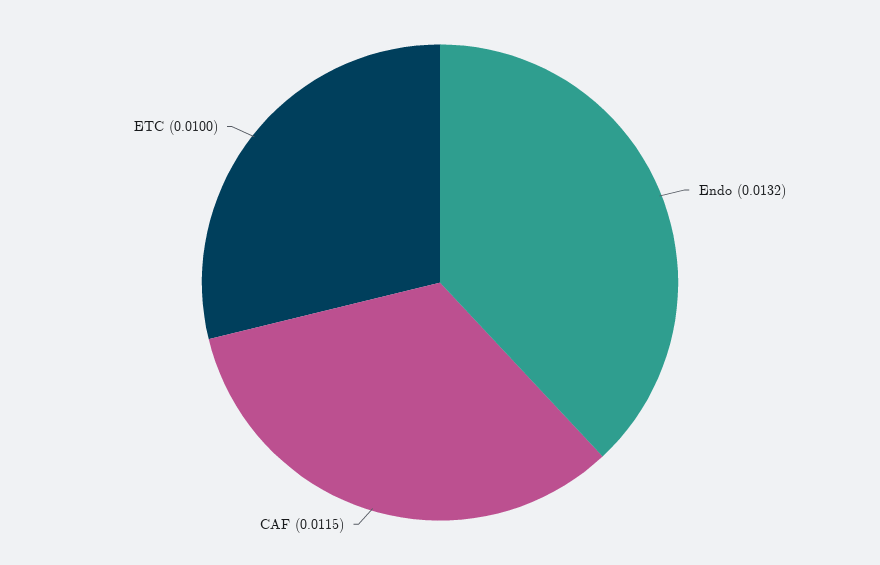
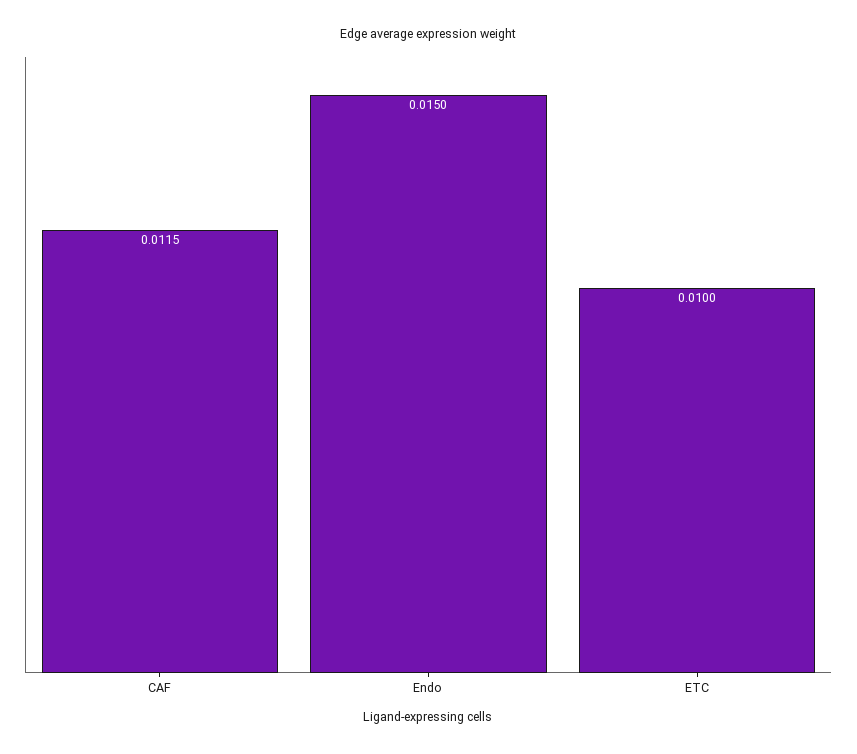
  {
-   "Endo": 0.0132,
+   "Endo": 0.015,
    "CAF": 0.0115,
    "ETC": 0.01
  }

